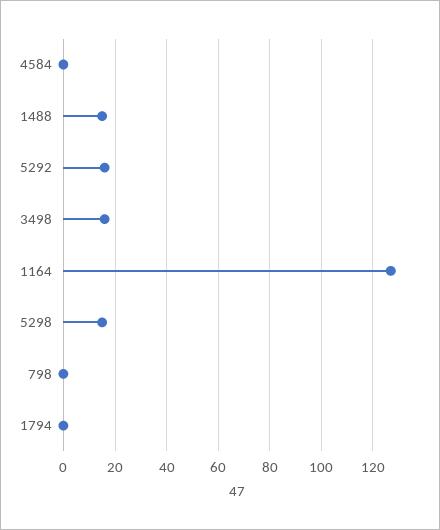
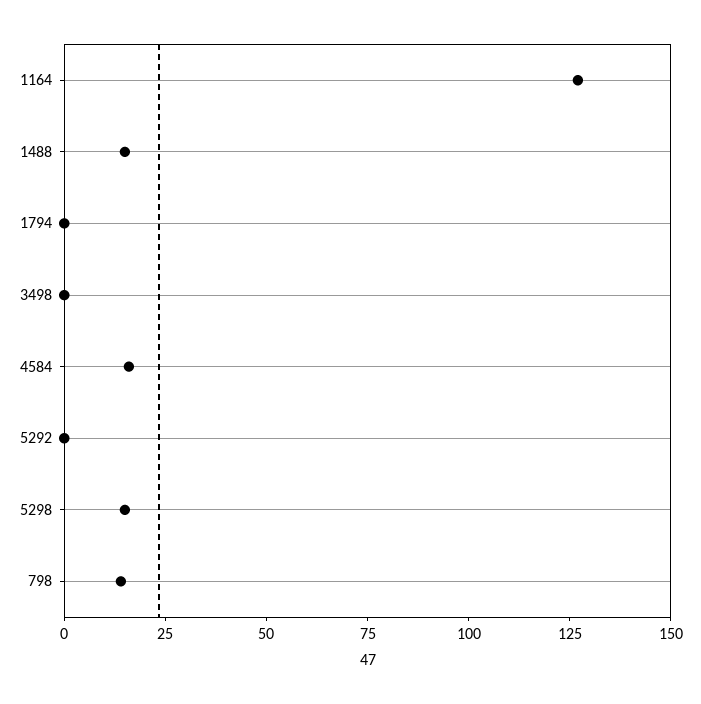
  {
-   "4584": 0,
+   "4584": 15,
    "1488": 15,
-   "5292": 15,
+   "5292": 0,
-   "3498": 15,
+   "3498": 0,
    "1164": 125,
    "5298": 15,
-   "798": 0,
+   "798": 15,
    "1794": 0
  }

